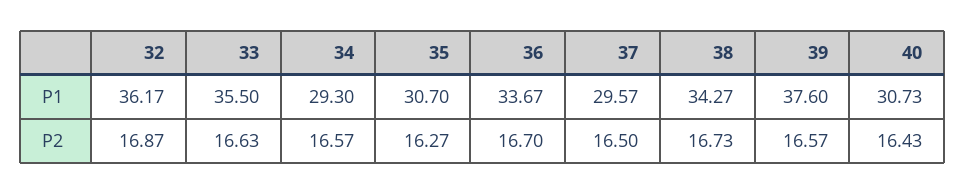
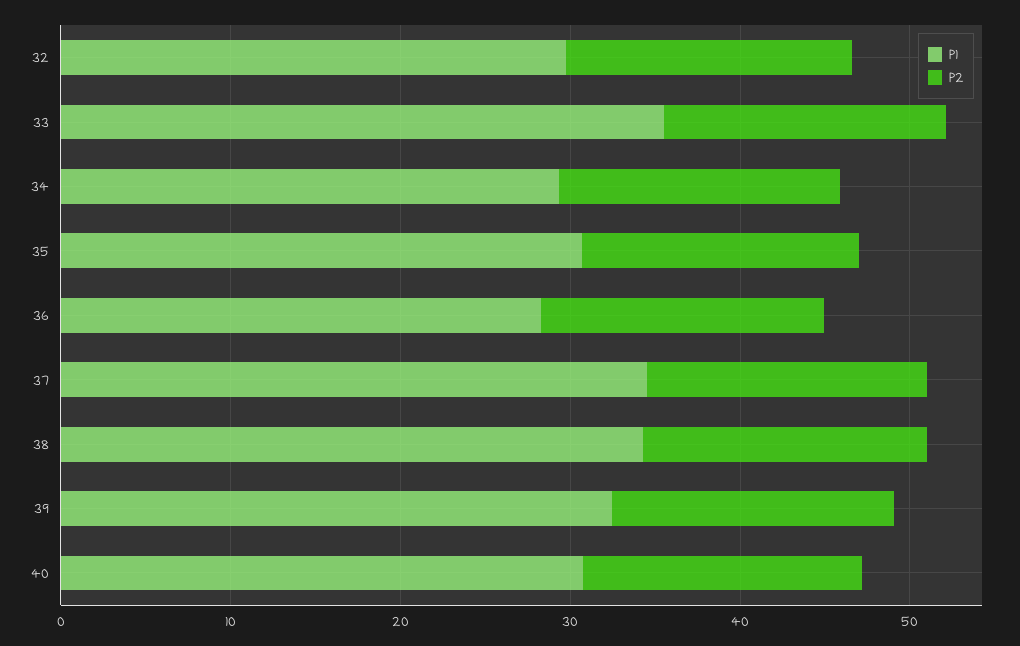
  {
    "P1": {
-     "32": 36.17,
+     "32": 30,
      "33": 35.5,
      "34": 29.3,
      "35": 30.7,
-     "36": 33.67,
+     "36": 28,
-     "37": 29.57,
+     "37": 34,
      "38": 34.27,
-     "39": 37.6,
+     "39": 32,
      "40": 30.73
    },
    "P2": {
      "32": 16.87,
      "33": 16.63,
      "34": 16.57,
      "35": 16.27,
      "36": 16.7,
      "37": 16.5,
      "38": 16.73,
      "39": 16.57,
      "40": 16.43
    }
  }

